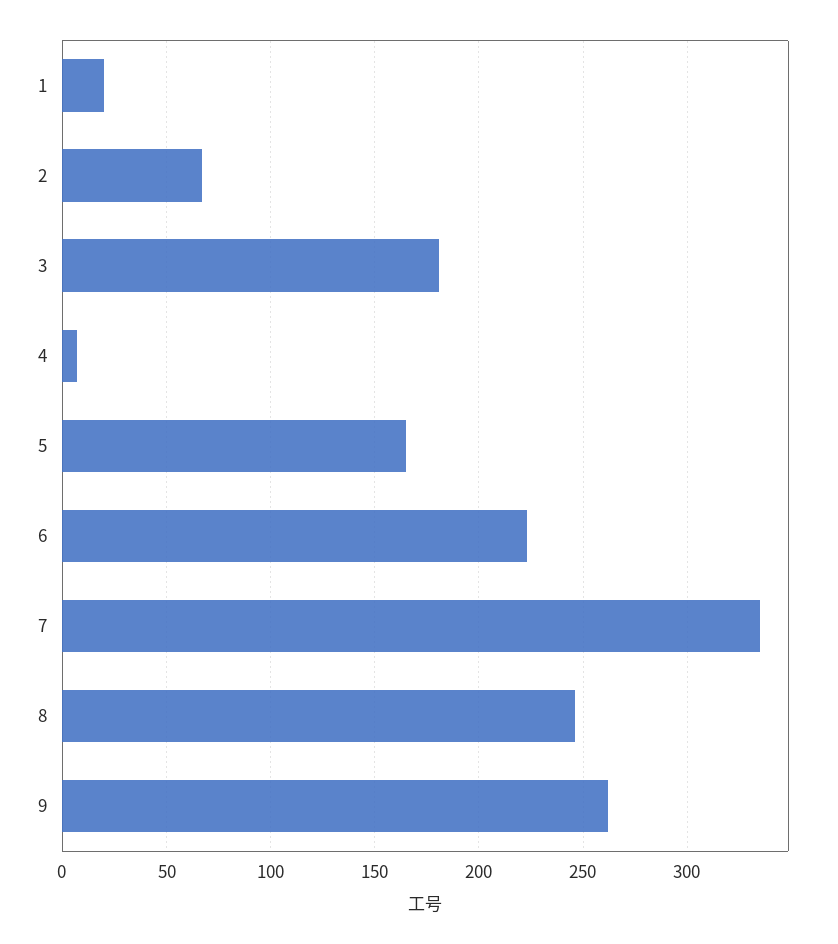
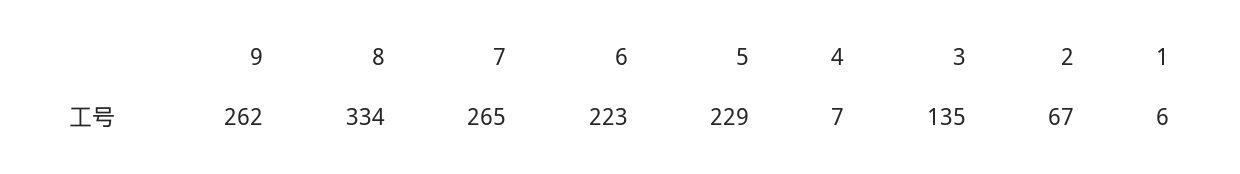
  {
-   "1": 20,
+   "1": 6,
    "2": 67,
-   "3": 180,
+   "3": 135,
    "4": 7,
-   "5": 165,
+   "5": 229,
    "6": 223,
-   "7": 335,
+   "7": 265,
-   "8": 245,
+   "8": 334,
    "9": 262
  }

